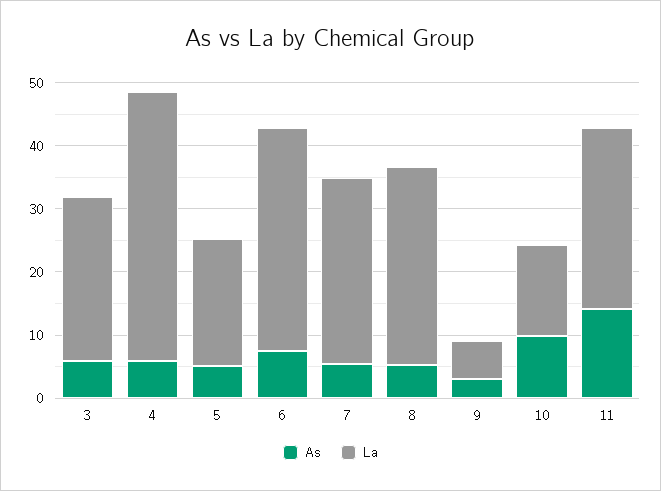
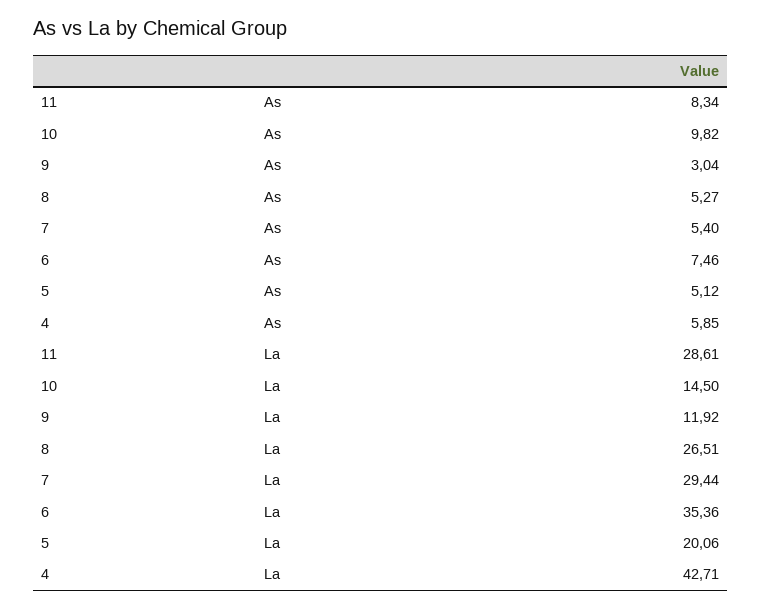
  {
    "As": {
-     "3": 6,
      "4": 5.85,
      "5": 5.12,
      "6": 7.46,
      "7": 5.4,
      "8": 5.27,
      "9": 3.04,
      "10": 9.82,
-     "11": 14
+     "11": 8.34
    },
    "La": {
-     "3": 26,
      "4": 42.71,
      "5": 20.06,
      "6": 35.36,
      "7": 29.44,
-     "8": 32,
+     "8": 26.51,
-     "9": 6,
+     "9": 11.92,
      "10": 14.5,
      "11": 28.61
    }
  }

